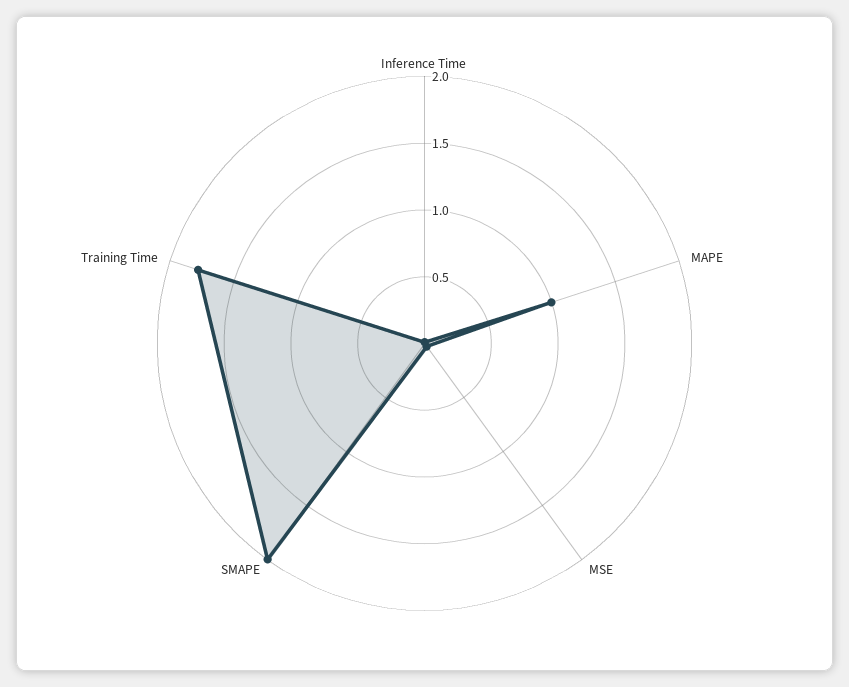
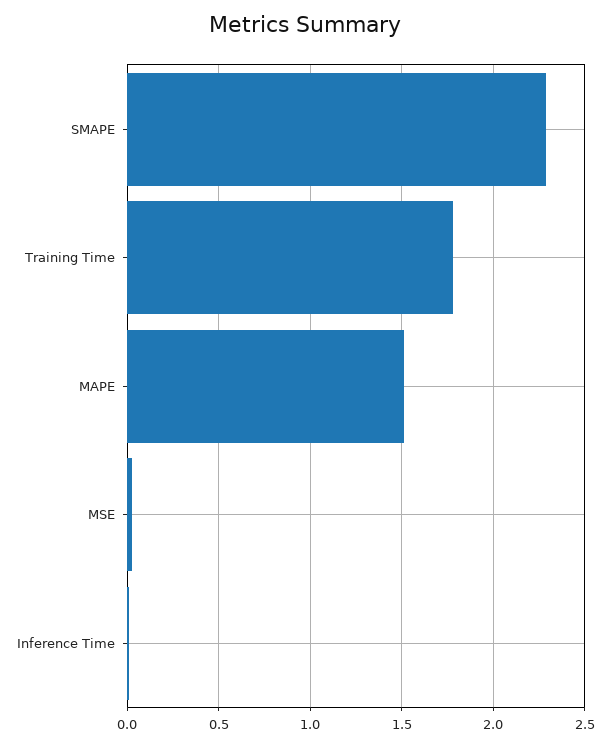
  {
    "Inference Time": 0,
-   "MAPE": 1,
+   "MAPE": 1.5,
    "MSE": 0.05,
-   "SMAPE": 2,
+   "SMAPE": 2.3,
    "Training Time": 1.8
  }

